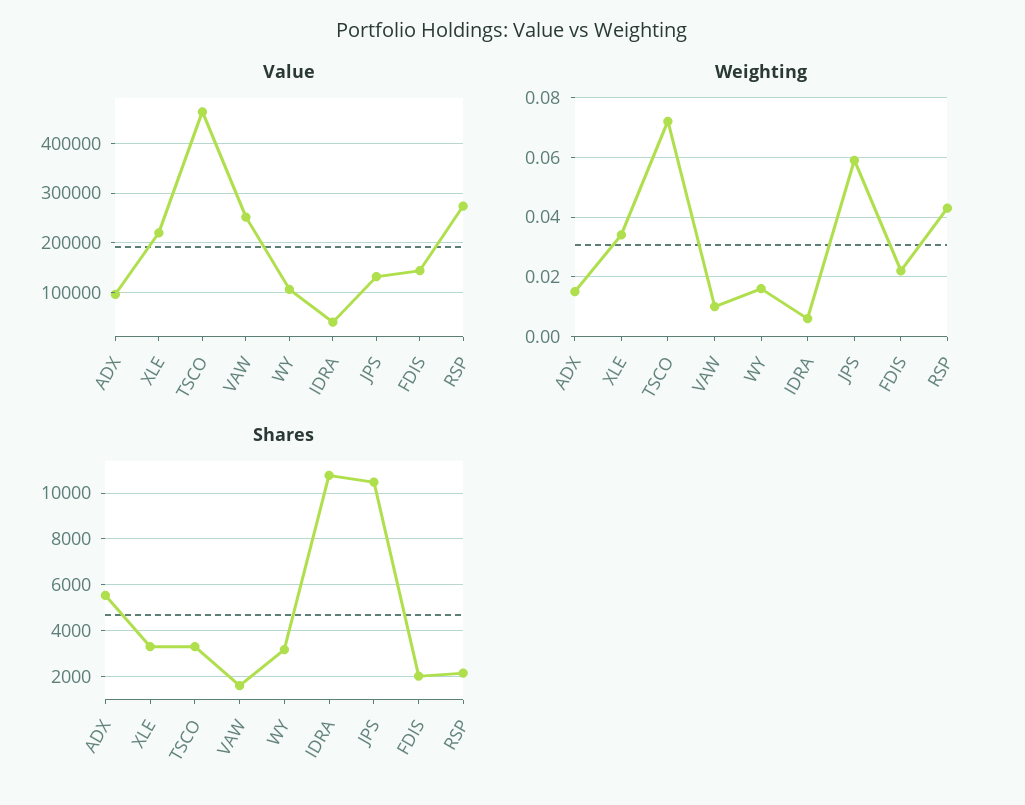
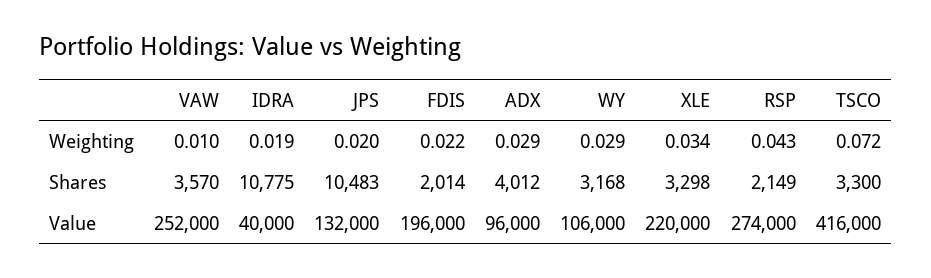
  {
    "Value": {
      "ADX": 96000,
      "XLE": 220000,
-     "TSCO": 460000,
+     "TSCO": 416000,
      "VAW": 252000,
      "WY": 106000,
      "IDRA": 40000,
      "JPS": 132000,
-     "FDIS": 140000,
+     "FDIS": 196000,
      "RSP": 274000
    },
    "Weighting": {
-     "ADX": 0.015,
+     "ADX": 0.029,
      "XLE": 0.034,
      "TSCO": 0.072,
      "VAW": 0.01,
-     "WY": 0.015,
+     "WY": 0.029,
-     "IDRA": 0.005,
+     "IDRA": 0.019,
-     "JPS": 0.06,
+     "JPS": 0.02,
      "FDIS": 0.022,
      "RSP": 0.043
    },
    "Shares": {
-     "ADX": 5500,
+     "ADX": 4012,
      "XLE": 3298,
      "TSCO": 3300,
-     "VAW": 1500,
+     "VAW": 3570,
      "WY": 3168,
      "IDRA": 10775,
      "JPS": 10483,
      "FDIS": 2014,
      "RSP": 2149
    }
  }

